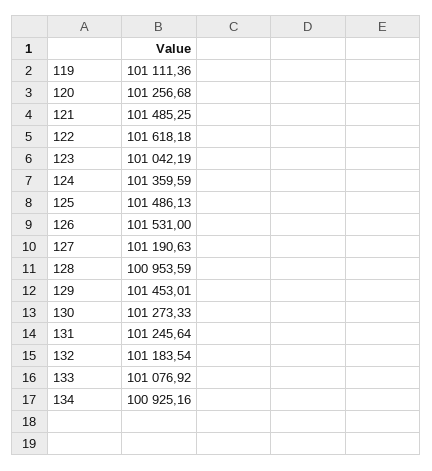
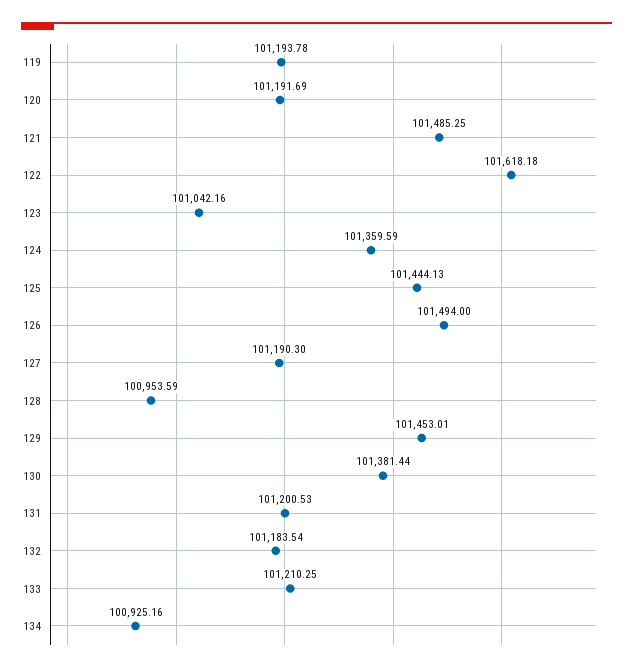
  {
-   "119": 101111.36,
+   "119": 101193.78,
-   "120": 101256.68,
+   "120": 101191.69,
    "121": 101485.25,
    "122": 101618.18,
-   "123": 101042.19,
+   "123": 101042.16,
    "124": 101359.59,
-   "125": 101486.13,
+   "125": 101444.13,
-   "126": 101531,
+   "126": 101494,
-   "127": 101190.63,
+   "127": 101190.3,
    "128": 100953.59,
    "129": 101453.01,
-   "130": 101273.33,
+   "130": 101381.44,
-   "131": 101245.64,
+   "131": 101200.53,
    "132": 101183.54,
-   "133": 101076.92,
+   "133": 101210.25,
    "134": 100925.16
  }

